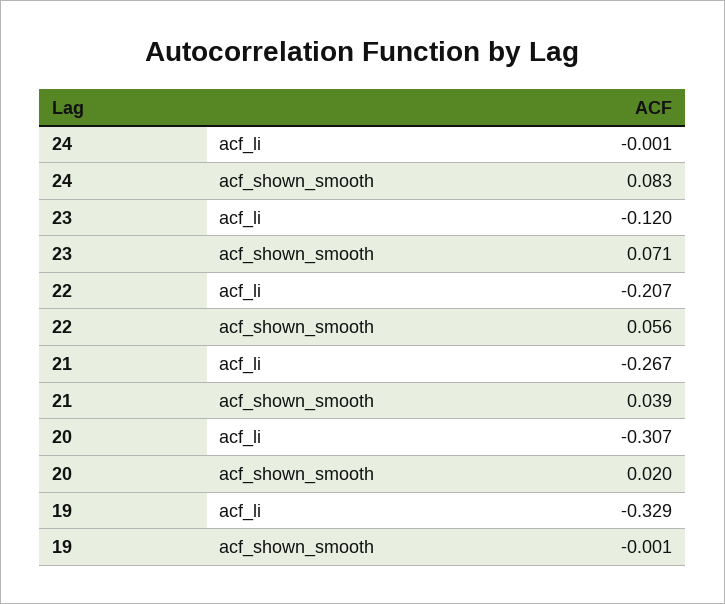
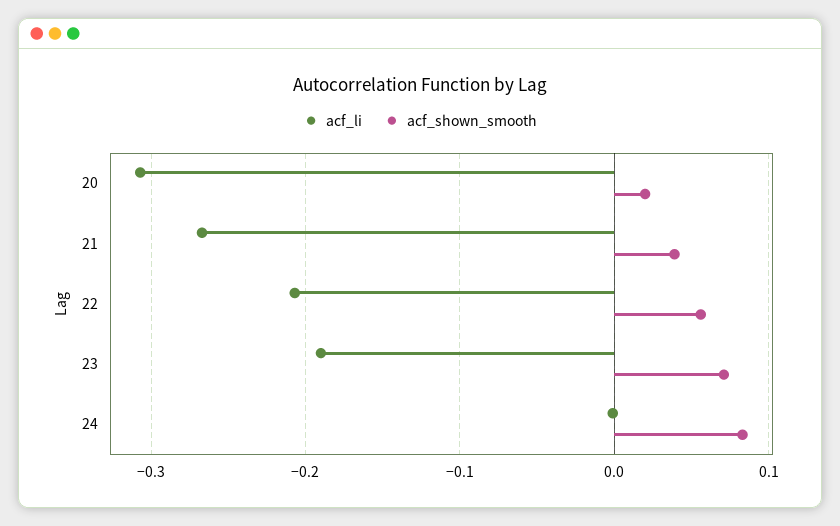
  {
    "acf_li": {
      "24": -0.001,
-     "23": -0.12,
+     "23": -0.19,
      "22": -0.207,
      "21": -0.267,
-     "20": -0.307,
+     "20": -0.307
-     "19": -0.329
    },
    "acf_shown_smooth": {
      "24": 0.083,
      "23": 0.071,
      "22": 0.056,
      "21": 0.039,
-     "20": 0.02,
+     "20": 0.02
-     "19": -0.001
    }
  }

